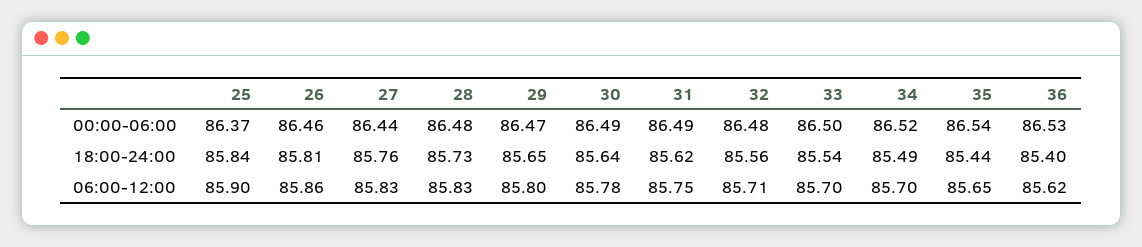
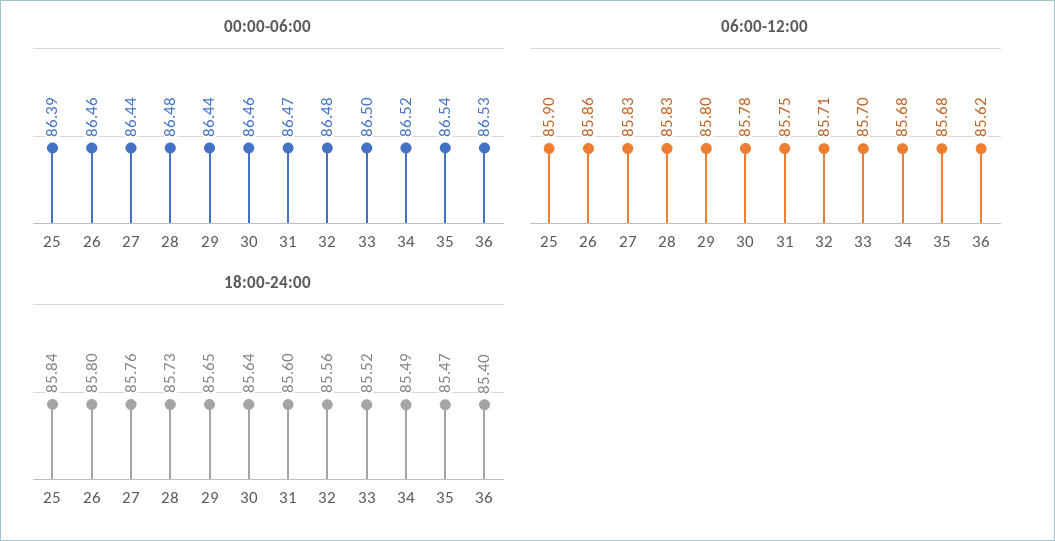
  {
    "00:00-06:00": {
-     "25": 86.37,
+     "25": 86.39,
      "26": 86.46,
      "27": 86.44,
      "28": 86.48,
-     "29": 86.47,
+     "29": 86.44,
-     "30": 86.49,
+     "30": 86.46,
-     "31": 86.49,
+     "31": 86.47,
      "32": 86.48,
      "33": 86.5,
      "34": 86.52,
      "35": 86.54,
      "36": 86.53
    },
    "18:00-24:00": {
      "25": 85.84,
-     "26": 85.81,
+     "26": 85.8,
      "27": 85.76,
      "28": 85.73,
      "29": 85.65,
      "30": 85.64,
-     "31": 85.62,
+     "31": 85.6,
      "32": 85.56,
-     "33": 85.54,
+     "33": 85.52,
      "34": 85.49,
-     "35": 85.44,
+     "35": 85.47,
      "36": 85.4
    },
    "06:00-12:00": {
      "25": 85.9,
      "26": 85.86,
      "27": 85.83,
      "28": 85.83,
      "29": 85.8,
      "30": 85.78,
      "31": 85.75,
      "32": 85.71,
      "33": 85.7,
-     "34": 85.7,
+     "34": 85.68,
-     "35": 85.65,
+     "35": 85.68,
      "36": 85.62
    }
  }

